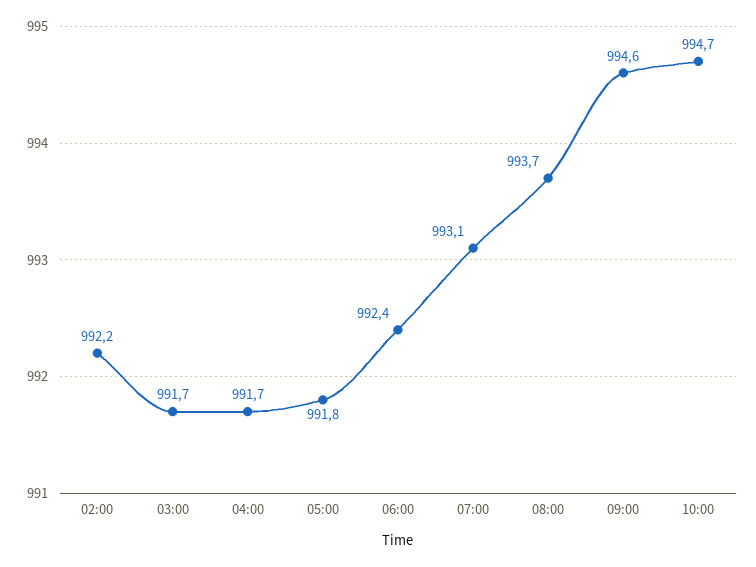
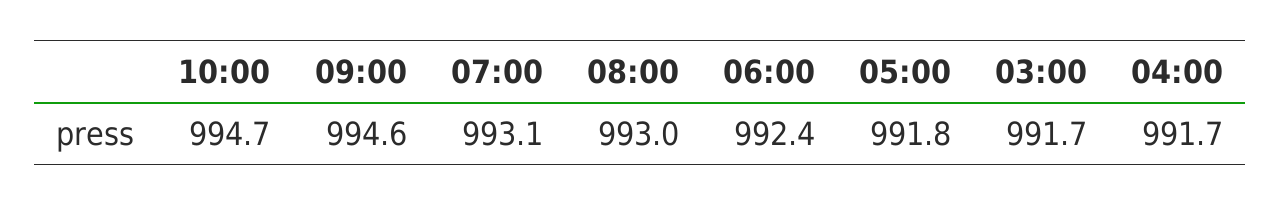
  {
-   "02:00": 992.2,
    "03:00": 991.7,
    "04:00": 991.7,
    "05:00": 991.8,
    "06:00": 992.4,
    "07:00": 993.1,
-   "08:00": 993.7,
+   "08:00": 993,
    "09:00": 994.6,
    "10:00": 994.7
  }

